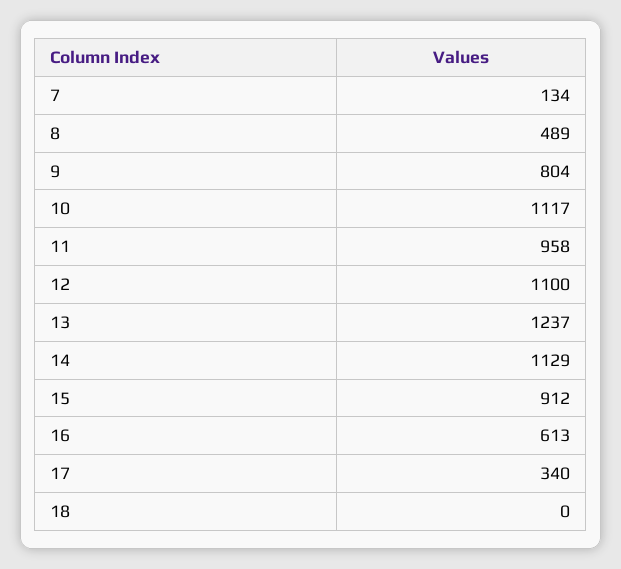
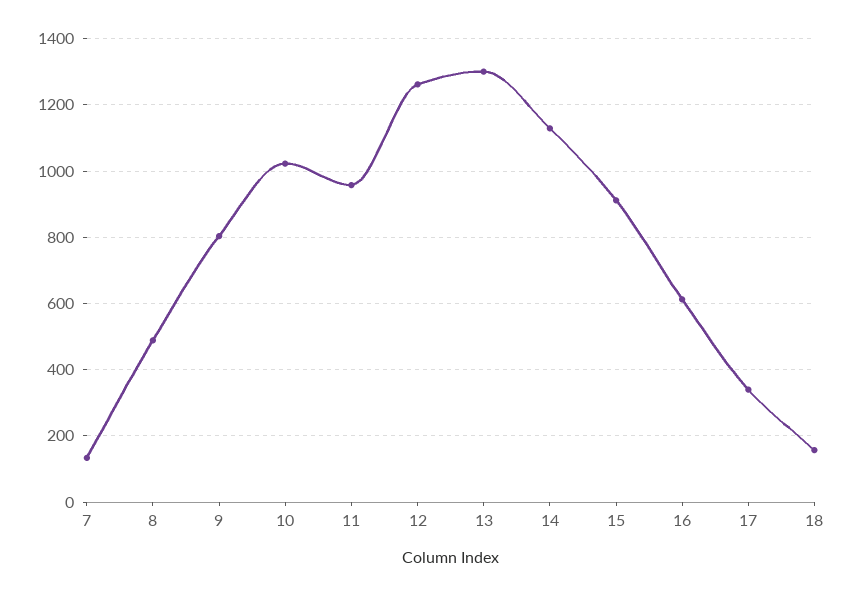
  {
    "7": 134,
    "8": 489,
    "9": 804,
-   "10": 1117,
+   "10": 1020,
    "11": 958,
-   "12": 1100,
+   "12": 1260,
-   "13": 1237,
+   "13": 1300,
    "14": 1129,
    "15": 912,
    "16": 613,
    "17": 340,
-   "18": 0
+   "18": 160
  }

